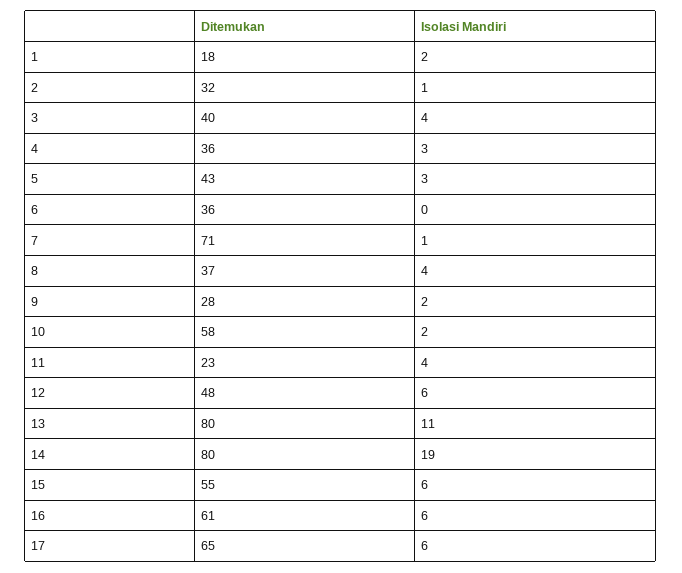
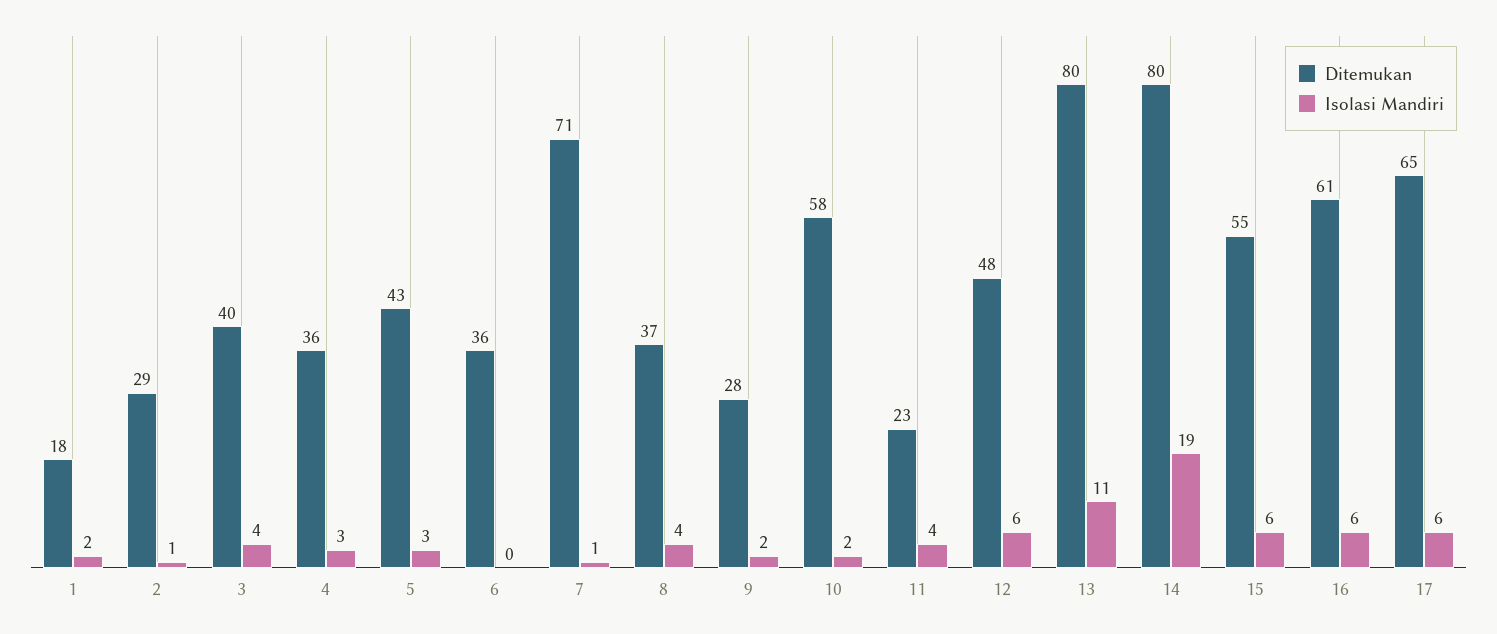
  {
    "Ditemukan": {
      "1": 18,
-     "2": 32,
+     "2": 29,
      "3": 40,
      "4": 36,
      "5": 43,
      "6": 36,
      "7": 71,
      "8": 37,
      "9": 28,
      "10": 58,
      "11": 23,
      "12": 48,
      "13": 80,
      "14": 80,
      "15": 55,
      "16": 61,
      "17": 65
    },
    "Isolasi Mandiri": {
      "1": 2,
      "2": 1,
      "3": 4,
      "4": 3,
      "5": 3,
      "6": 0,
      "7": 1,
      "8": 4,
      "9": 2,
      "10": 2,
      "11": 4,
      "12": 6,
      "13": 11,
      "14": 19,
      "15": 6,
      "16": 6,
      "17": 6
    }
  }

